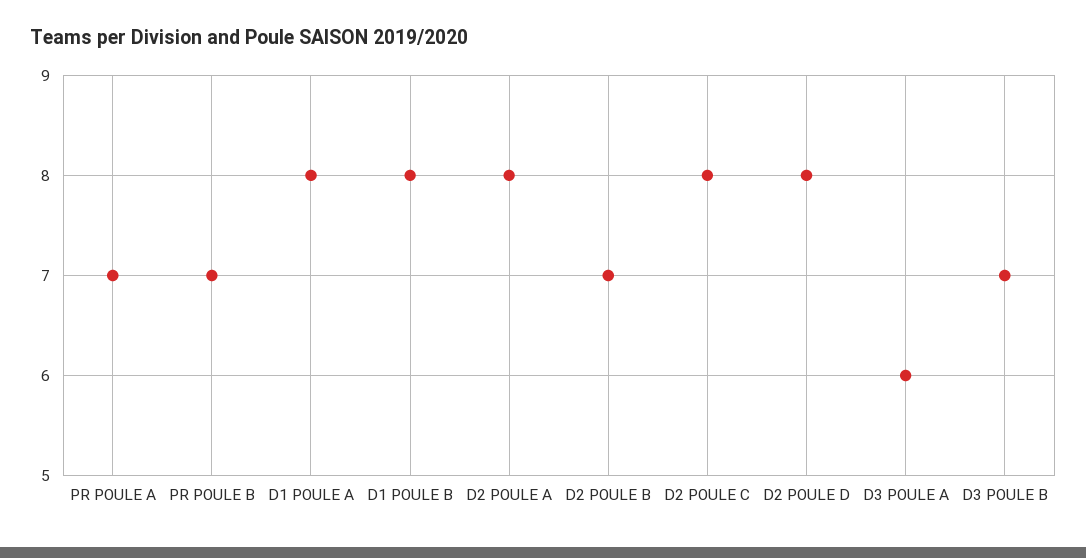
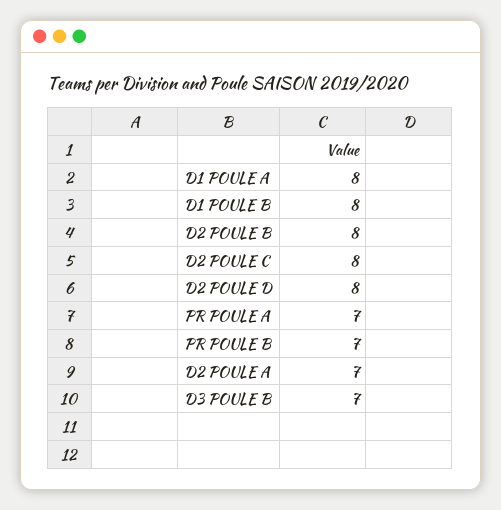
  {
    "PR POULE A": 7,
    "PR POULE B": 7,
    "D1 POULE A": 8,
    "D1 POULE B": 8,
-   "D2 POULE A": 8,
+   "D2 POULE A": 7,
-   "D2 POULE B": 7,
+   "D2 POULE B": 8,
    "D2 POULE C": 8,
    "D2 POULE D": 8,
-   "D3 POULE A": 6,
    "D3 POULE B": 7
  }

